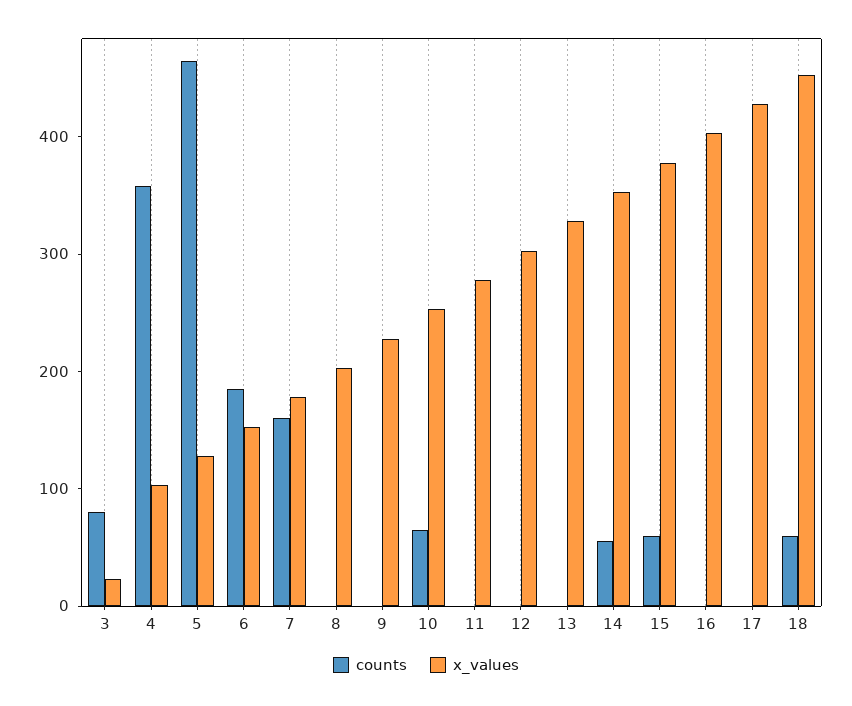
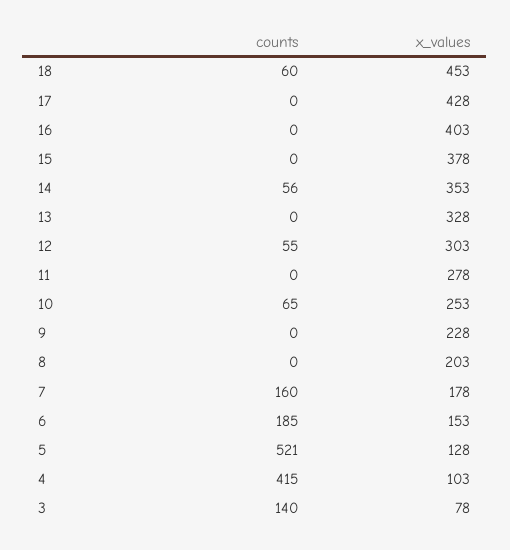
  {
    "counts": {
-     "3": 80,
+     "3": 140,
-     "4": 360,
+     "4": 415,
-     "5": 460,
+     "5": 521,
      "6": 185,
      "7": 160,
      "8": 0,
      "9": 0,
      "10": 65,
      "11": 0,
-     "12": 0,
+     "12": 55,
      "13": 0,
      "14": 56,
-     "15": 60,
+     "15": 0,
      "16": 0,
      "17": 0,
      "18": 60
    },
    "x_values": {
-     "3": 20,
+     "3": 78,
      "4": 103,
      "5": 128,
      "6": 153,
      "7": 178,
      "8": 203,
      "9": 228,
      "10": 253,
      "11": 278,
      "12": 303,
      "13": 328,
      "14": 353,
      "15": 378,
      "16": 403,
      "17": 428,
      "18": 453
    }
  }

